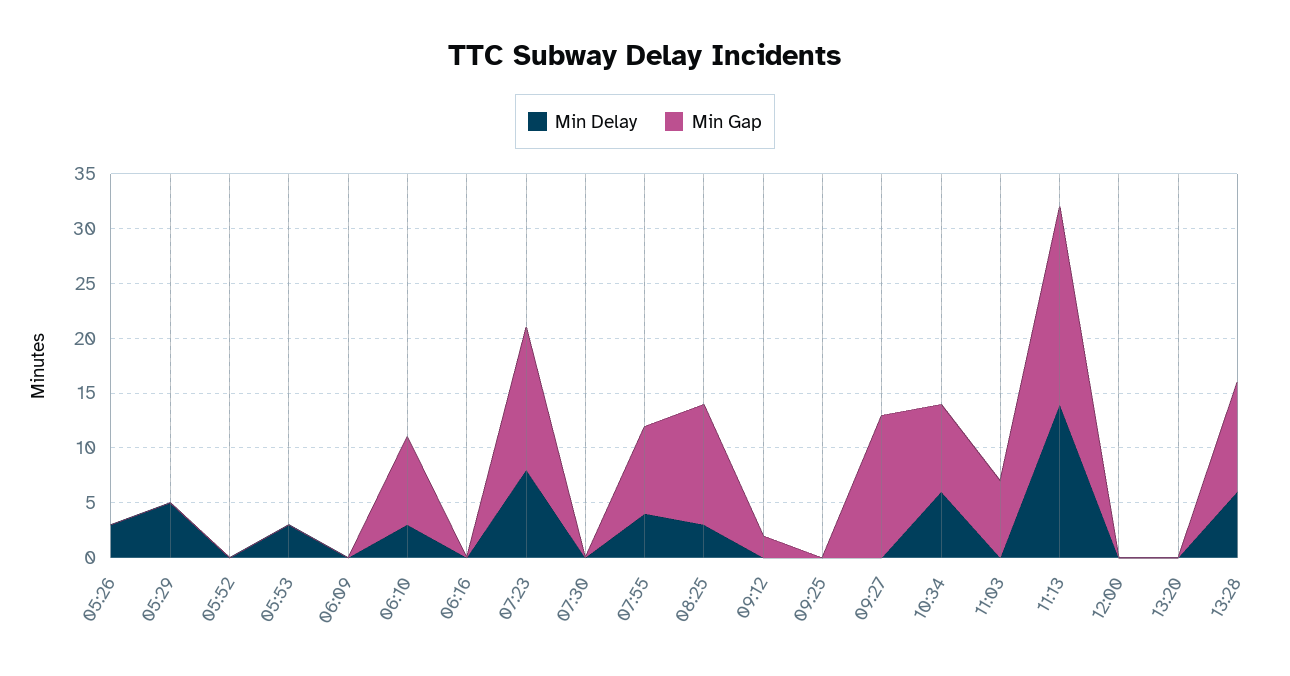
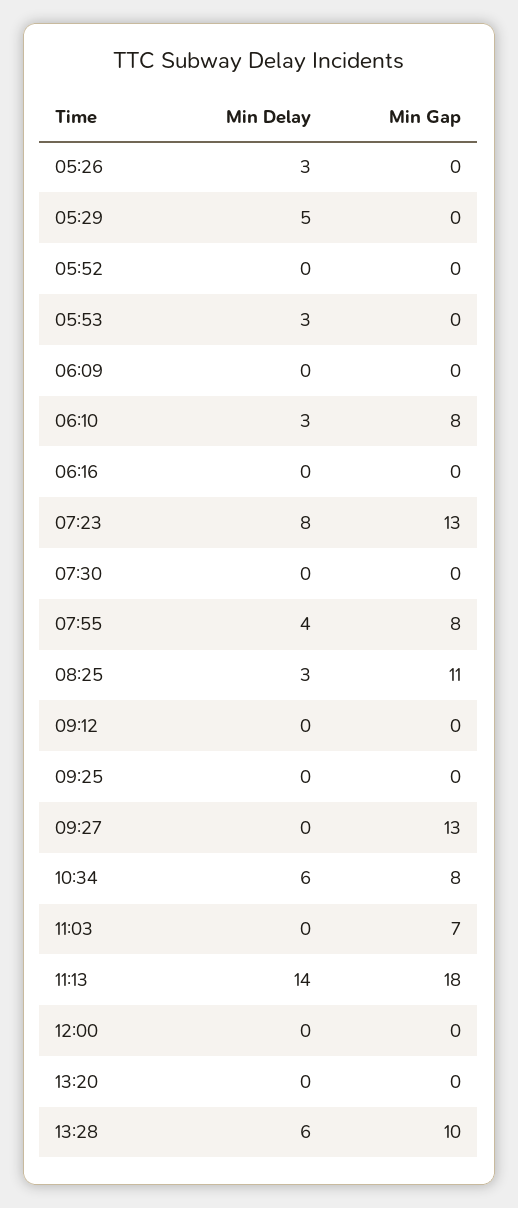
  {
    "Min Delay": {
      "05:26": 3,
      "05:29": 5,
      "05:52": 0,
      "05:53": 3,
      "06:09": 0,
      "06:10": 3,
      "06:16": 0,
      "07:23": 8,
      "07:30": 0,
      "07:55": 4,
      "08:25": 3,
      "09:12": 0,
      "09:25": 0,
      "09:27": 0,
      "10:34": 6,
      "11:03": 0,
      "11:13": 14,
      "12:00": 0,
      "13:20": 0,
      "13:28": 6
    },
    "Min Gap": {
      "05:26": 0,
      "05:29": 0,
      "05:52": 0,
      "05:53": 0,
      "06:09": 0,
      "06:10": 8,
      "06:16": 0,
      "07:23": 13,
      "07:30": 0,
      "07:55": 8,
      "08:25": 11,
-     "09:12": 2,
+     "09:12": 0,
      "09:25": 0,
      "09:27": 13,
      "10:34": 8,
      "11:03": 7,
      "11:13": 18,
      "12:00": 0,
      "13:20": 0,
      "13:28": 10
    }
  }

